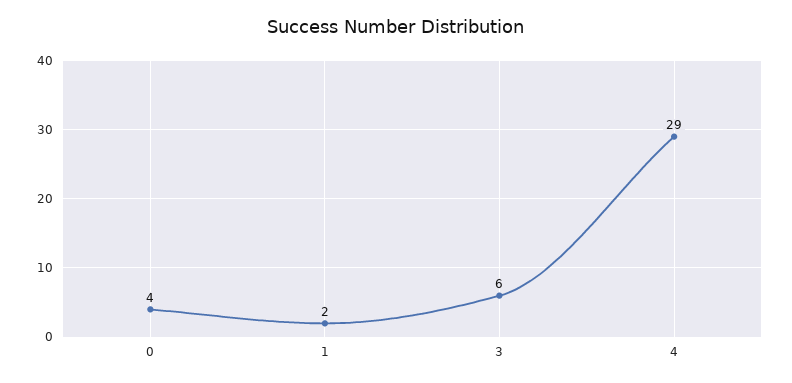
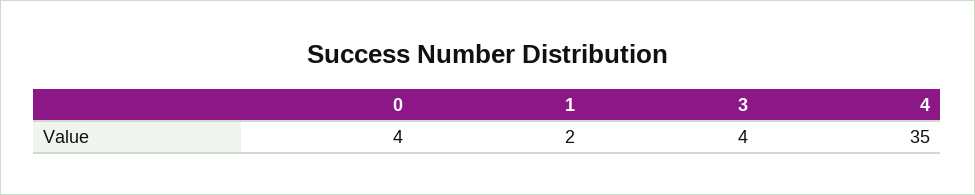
  {
    "0": 4,
    "1": 2,
-   "3": 6,
+   "3": 4,
-   "4": 29
+   "4": 35
  }

